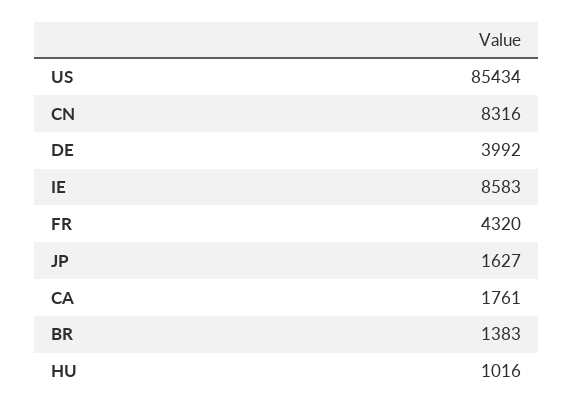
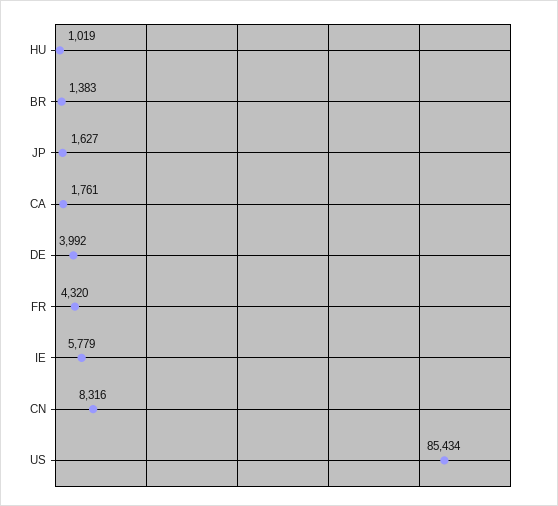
  {
    "US": 85434,
    "CN": 8316,
    "DE": 3992,
-   "IE": 8583,
+   "IE": 5779,
    "FR": 4320,
    "JP": 1627,
    "CA": 1761,
    "BR": 1383,
-   "HU": 1016
+   "HU": 1019
  }

